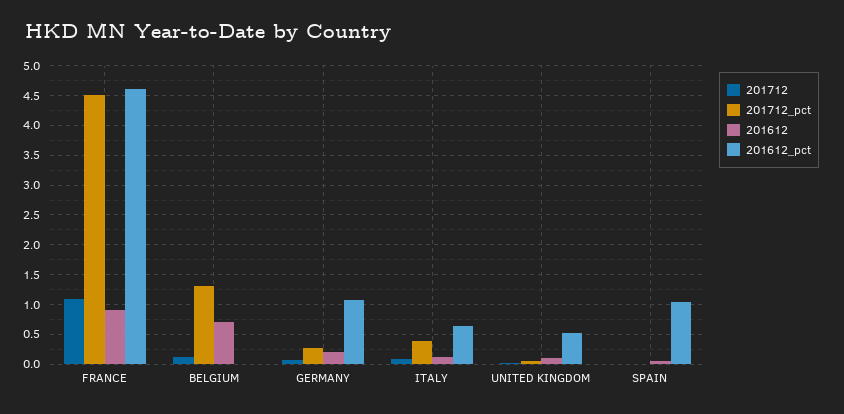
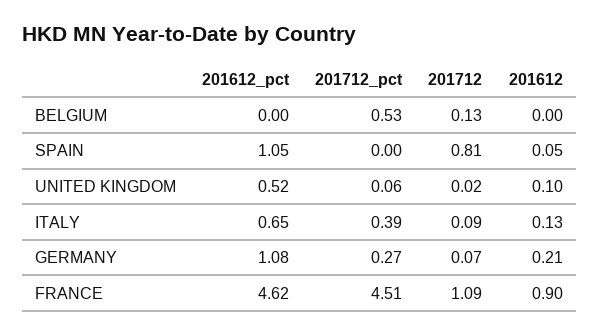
  {
    "201712": {
      "FRANCE": 1.09,
      "BELGIUM": 0.13,
      "GERMANY": 0.07,
      "ITALY": 0.09,
      "UNITED KINGDOM": 0.02,
-     "SPAIN": 0
+     "SPAIN": 0.81
    },
    "201712_pct": {
      "FRANCE": 4.51,
-     "BELGIUM": 1.25,
+     "BELGIUM": 0.53,
      "GERMANY": 0.27,
      "ITALY": 0.39,
      "UNITED KINGDOM": 0.06,
      "SPAIN": 0
    },
    "201612": {
      "FRANCE": 0.9,
-     "BELGIUM": 0.75,
+     "BELGIUM": 0,
      "GERMANY": 0.21,
      "ITALY": 0.13,
      "UNITED KINGDOM": 0.1,
      "SPAIN": 0.05
    },
    "201612_pct": {
      "FRANCE": 4.62,
      "BELGIUM": 0,
      "GERMANY": 1.08,
      "ITALY": 0.65,
      "UNITED KINGDOM": 0.52,
      "SPAIN": 1.05
    }
  }

